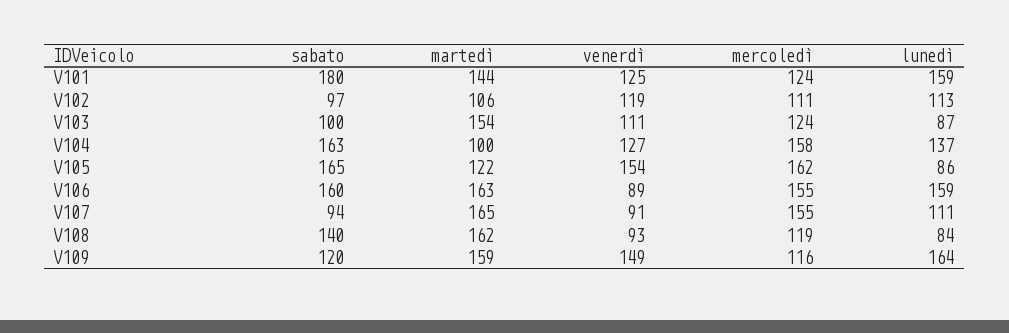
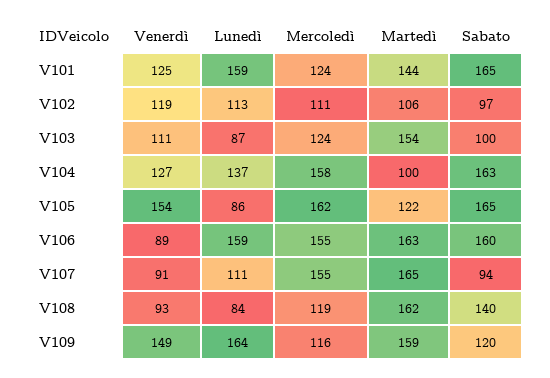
  {
    "sabato": {
-     "V101": 180,
+     "V101": 165,
      "V102": 97,
      "V103": 100,
      "V104": 163,
      "V105": 165,
      "V106": 160,
      "V107": 94,
      "V108": 140,
      "V109": 120
    },
    "martedì": {
      "V101": 144,
      "V102": 106,
      "V103": 154,
      "V104": 100,
      "V105": 122,
      "V106": 163,
      "V107": 165,
      "V108": 162,
      "V109": 159
    },
    "venerdì": {
      "V101": 125,
      "V102": 119,
      "V103": 111,
      "V104": 127,
      "V105": 154,
      "V106": 89,
      "V107": 91,
      "V108": 93,
      "V109": 149
    },
    "mercoledì": {
      "V101": 124,
      "V102": 111,
      "V103": 124,
      "V104": 158,
      "V105": 162,
      "V106": 155,
      "V107": 155,
      "V108": 119,
      "V109": 116
    },
    "lunedì": {
      "V101": 159,
      "V102": 113,
      "V103": 87,
      "V104": 137,
      "V105": 86,
      "V106": 159,
      "V107": 111,
      "V108": 84,
      "V109": 164
    }
  }

